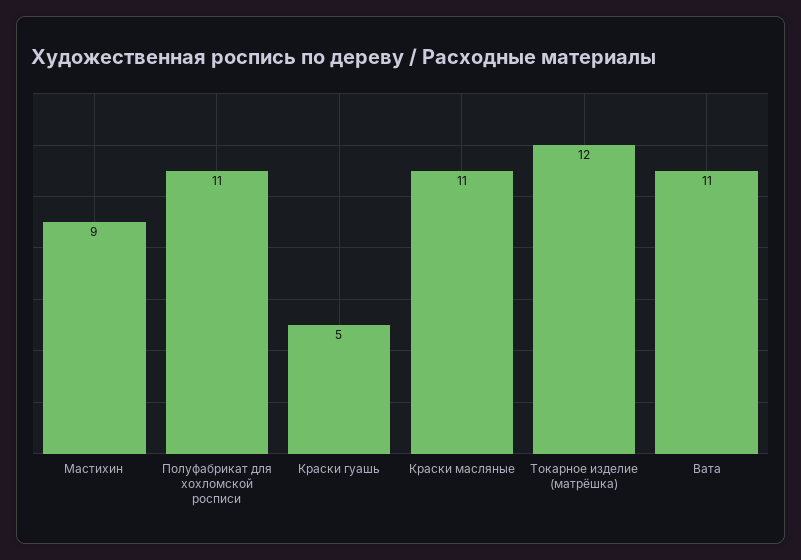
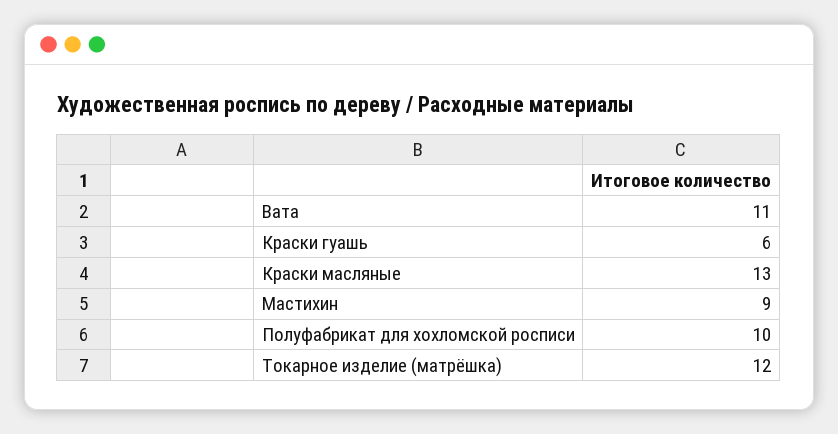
  {
    "Мастихин": 9,
-   "Полуфабрикат для хохломской росписи": 11,
+   "Полуфабрикат для хохломской росписи": 10,
-   "Краски гуашь": 5,
+   "Краски гуашь": 6,
-   "Краски масляные": 11,
+   "Краски масляные": 13,
    "Токарное изделие (матрёшка)": 12,
    "Вата": 11
  }

